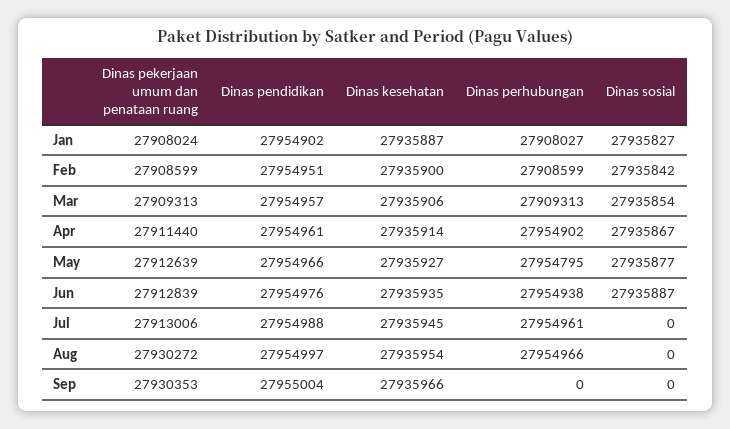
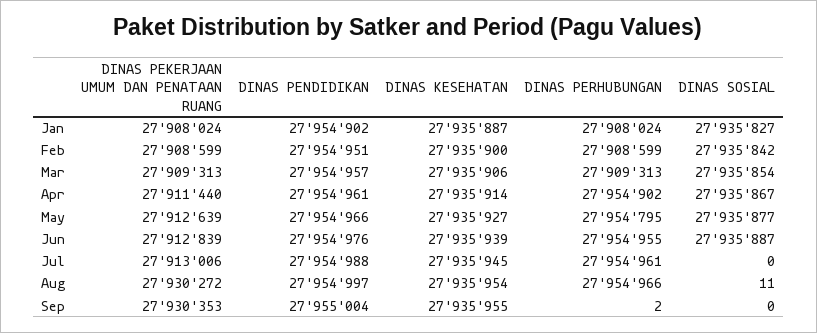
  {
    "Dinas pekerjaan umum dan penataan ruang": {
      "Jan": 27908024,
      "Feb": 27908599,
      "Mar": 27909313,
      "Apr": 27911440,
      "May": 27912639,
      "Jun": 27912839,
      "Jul": 27913006,
      "Aug": 27930272,
      "Sep": 27930353
    },
    "Dinas pendidikan": {
      "Jan": 27954902,
      "Feb": 27954951,
      "Mar": 27954957,
      "Apr": 27954961,
      "May": 27954966,
      "Jun": 27954976,
      "Jul": 27954988,
      "Aug": 27954997,
      "Sep": 27955004
    },
    "Dinas kesehatan": {
      "Jan": 27935887,
      "Feb": 27935900,
      "Mar": 27935906,
      "Apr": 27935914,
      "May": 27935927,
-     "Jun": 27935935,
+     "Jun": 27935939,
      "Jul": 27935945,
      "Aug": 27935954,
-     "Sep": 27935966
+     "Sep": 27935955
    },
    "Dinas perhubungan": {
-     "Jan": 27908027,
+     "Jan": 27908024,
      "Feb": 27908599,
      "Mar": 27909313,
      "Apr": 27954902,
      "May": 27954795,
-     "Jun": 27954938,
+     "Jun": 27954955,
      "Jul": 27954961,
      "Aug": 27954966,
-     "Sep": 0
+     "Sep": 2
    },
    "Dinas sosial": {
      "Jan": 27935827,
      "Feb": 27935842,
      "Mar": 27935854,
      "Apr": 27935867,
      "May": 27935877,
      "Jun": 27935887,
      "Jul": 0,
-     "Aug": 0,
+     "Aug": 11,
      "Sep": 0
    }
  }

